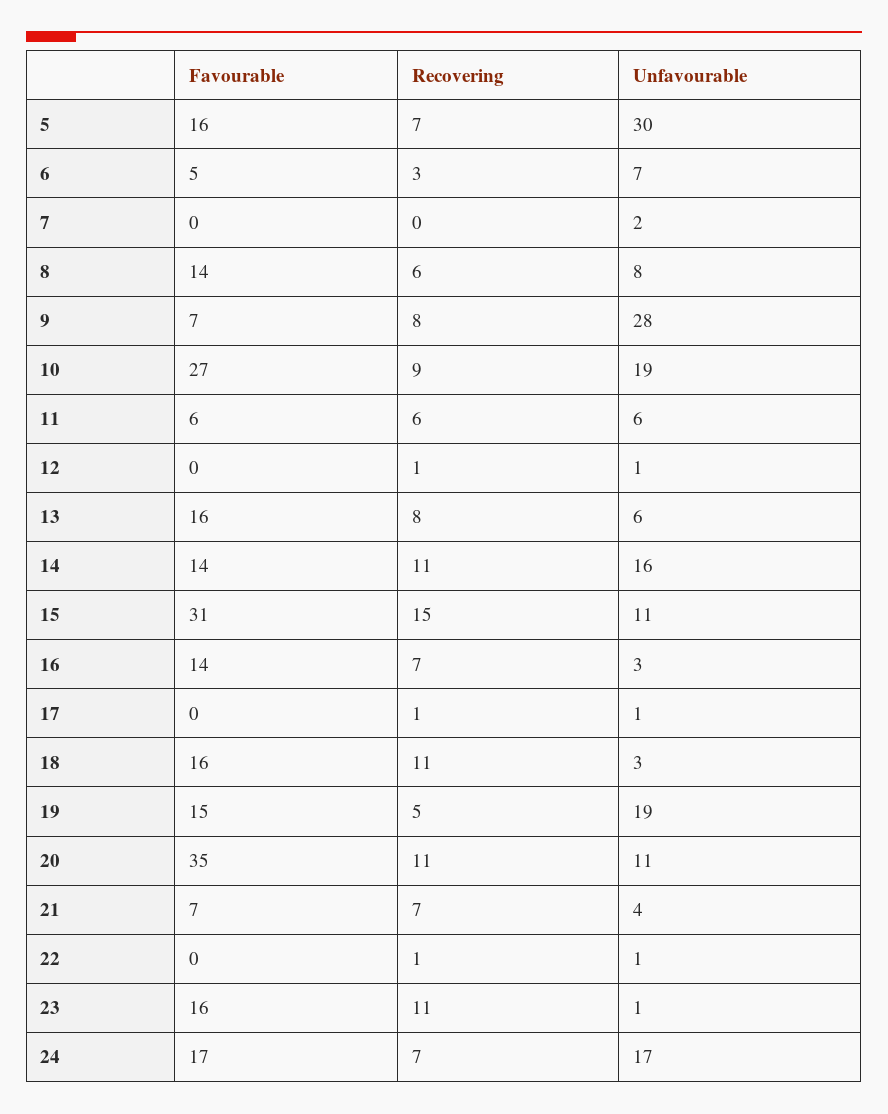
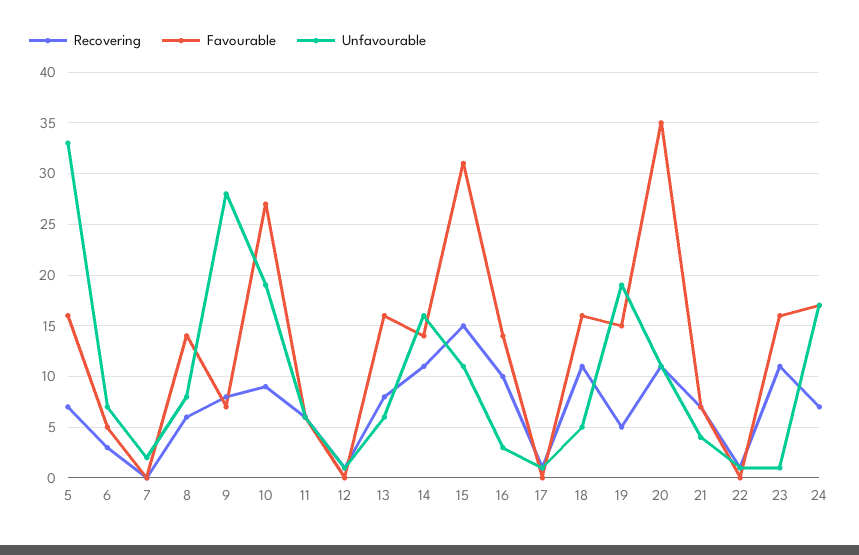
  {
    "Favourable": {
      "5": 16,
      "6": 5,
      "7": 0,
      "8": 14,
      "9": 7,
      "10": 27,
      "11": 6,
      "12": 0,
      "13": 16,
      "14": 14,
      "15": 31,
      "16": 14,
      "17": 0,
      "18": 16,
      "19": 15,
      "20": 35,
      "21": 7,
      "22": 0,
      "23": 16,
      "24": 17
    },
    "Recovering": {
      "5": 7,
      "6": 3,
      "7": 0,
      "8": 6,
      "9": 8,
      "10": 9,
      "11": 6,
      "12": 1,
      "13": 8,
      "14": 11,
      "15": 15,
-     "16": 7,
+     "16": 10,
      "17": 1,
      "18": 11,
      "19": 5,
      "20": 11,
      "21": 7,
      "22": 1,
      "23": 11,
      "24": 7
    },
    "Unfavourable": {
-     "5": 30,
+     "5": 33,
      "6": 7,
      "7": 2,
      "8": 8,
      "9": 28,
      "10": 19,
      "11": 6,
      "12": 1,
      "13": 6,
      "14": 16,
      "15": 11,
      "16": 3,
      "17": 1,
-     "18": 3,
+     "18": 5,
      "19": 19,
      "20": 11,
      "21": 4,
      "22": 1,
      "23": 1,
      "24": 17
    }
  }

